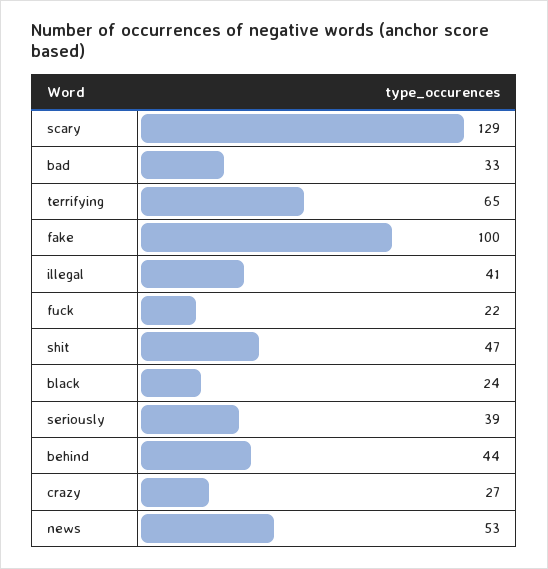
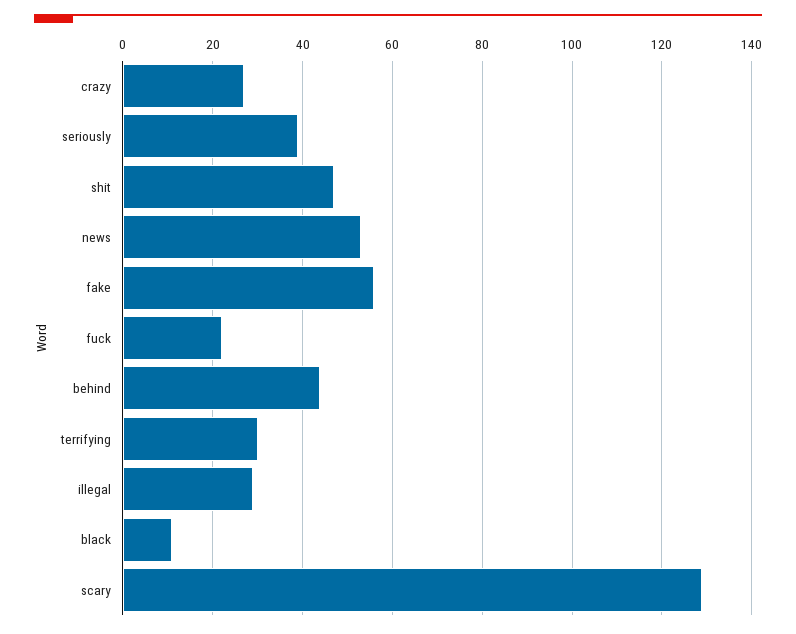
  {
    "scary": 129,
-   "bad": 33,
-   "terrifying": 65,
+   "terrifying": 30,
-   "fake": 100,
+   "fake": 55,
-   "illegal": 41,
+   "illegal": 30,
    "fuck": 22,
    "shit": 47,
-   "black": 24,
+   "black": 10,
    "seriously": 39,
    "behind": 44,
    "crazy": 27,
    "news": 53
  }

